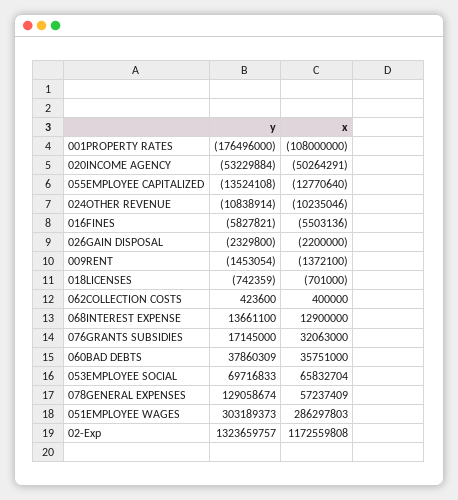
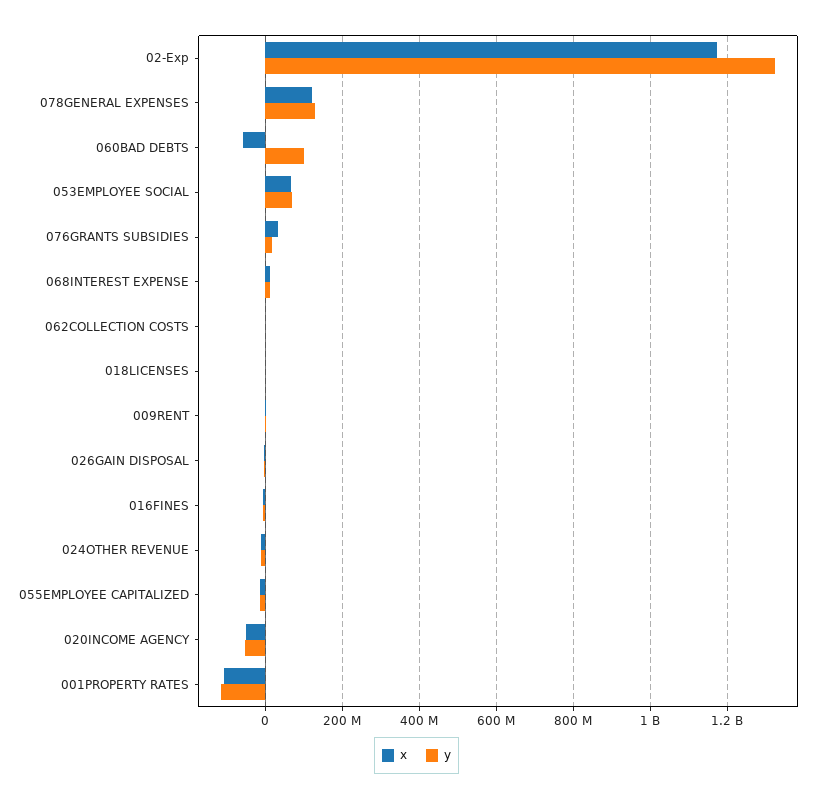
  {
    "y": {
-     "001PROPERTY RATES": -176496000,
+     "001PROPERTY RATES": -120000000,
      "020INCOME AGENCY": -53229884,
      "055EMPLOYEE CAPITALIZED": -13524108,
      "024OTHER REVENUE": -10838914,
      "016FINES": -5827821,
      "026GAIN DISPOSAL": -2329800,
      "009RENT": -1453054,
      "018LICENSES": -742359,
      "062COLLECTION COSTS": 423600,
      "068INTEREST EXPENSE": 13661100,
      "076GRANTS SUBSIDIES": 17145000,
-     "060BAD DEBTS": 37860309,
+     "060BAD DEBTS": 100000000,
      "053EMPLOYEE SOCIAL": 69716833,
      "078GENERAL EXPENSES": 129058674,
-     "051EMPLOYEE WAGES": 303189373,
      "02-Exp": 1323659757
    },
    "x": {
      "001PROPERTY RATES": -108000000,
      "020INCOME AGENCY": -50264291,
      "055EMPLOYEE CAPITALIZED": -12770640,
      "024OTHER REVENUE": -10235046,
      "016FINES": -5503136,
      "026GAIN DISPOSAL": -2200000,
      "009RENT": -1372100,
      "018LICENSES": -701000,
      "062COLLECTION COSTS": 400000,
      "068INTEREST EXPENSE": 12900000,
      "076GRANTS SUBSIDIES": 32063000,
-     "060BAD DEBTS": 35751000,
+     "060BAD DEBTS": -60000000,
      "053EMPLOYEE SOCIAL": 65832704,
-     "078GENERAL EXPENSES": 57237409,
+     "078GENERAL EXPENSES": 120000000,
-     "051EMPLOYEE WAGES": 286297803,
      "02-Exp": 1172559808
    }
  }

